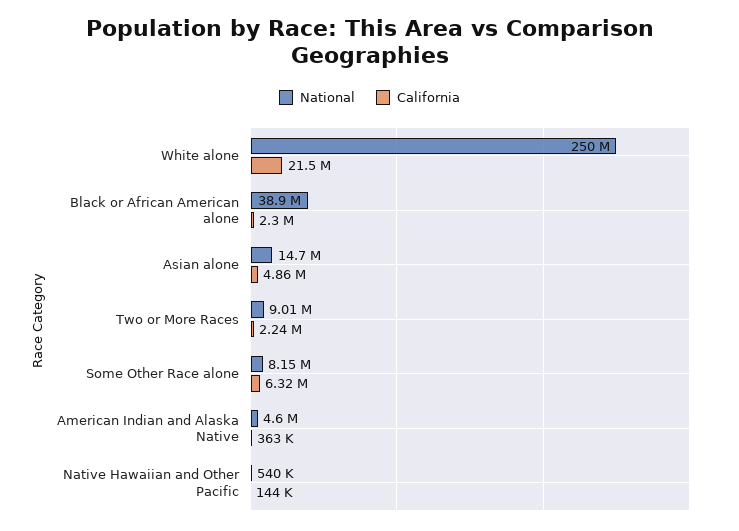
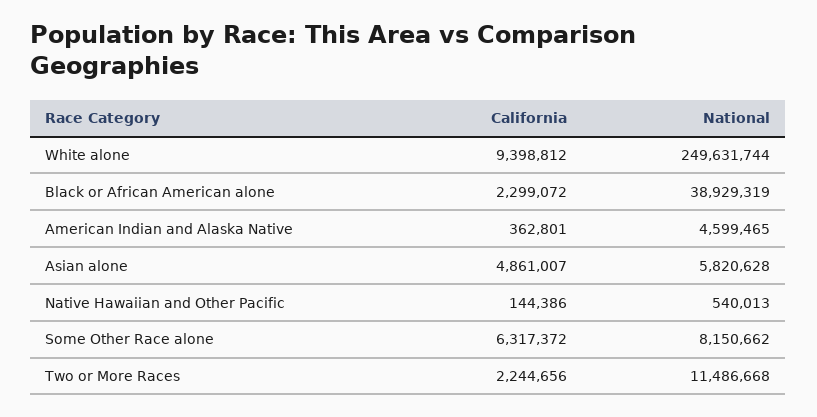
  {
    "National": {
      "White alone": 249631744,
      "Black or African American alone": 38929319,
-     "Asian alone": 14700000,
+     "Asian alone": 5820628,
-     "Two or More Races": 9010000,
+     "Two or More Races": 11486668,
      "Some Other Race alone": 8150662,
      "American Indian and Alaska Native": 4599465,
      "Native Hawaiian and Other Pacific": 540013
    },
    "California": {
-     "White alone": 21500000,
+     "White alone": 9398812,
      "Black or African American alone": 2299072,
      "Asian alone": 4861007,
      "Two or More Races": 2244656,
      "Some Other Race alone": 6317372,
      "American Indian and Alaska Native": 362801,
      "Native Hawaiian and Other Pacific": 144386
    }
  }

